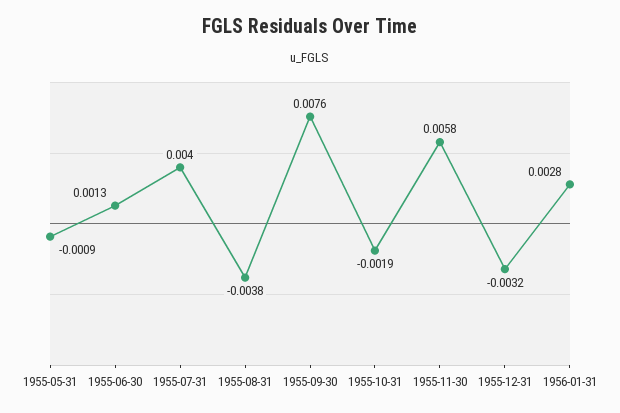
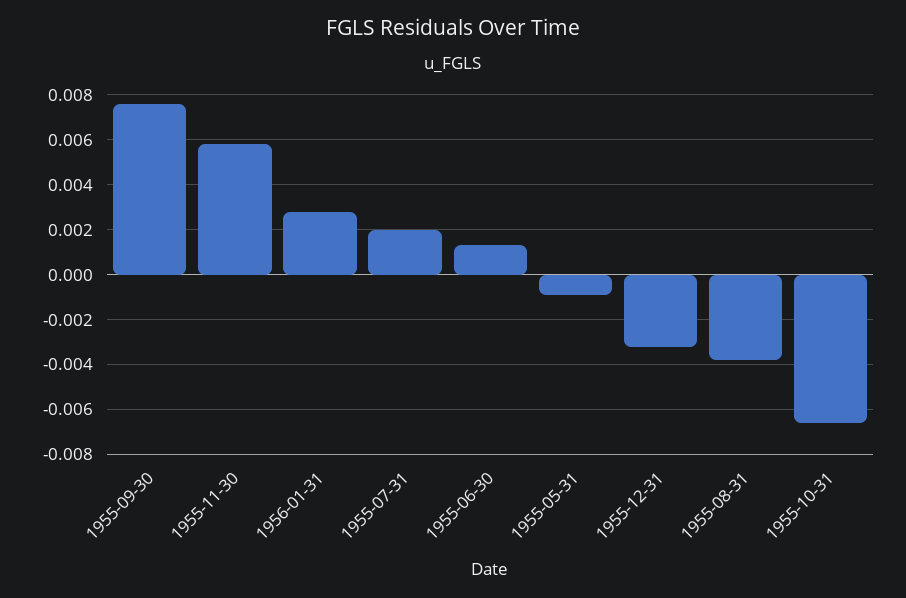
  {
    "1955-05-31": -0.0009,
    "1955-06-30": 0.0013,
-   "1955-07-31": 0.004,
+   "1955-07-31": 0.002,
    "1955-08-31": -0.0038,
    "1955-09-30": 0.0076,
-   "1955-10-31": -0.0019,
+   "1955-10-31": -0.0065,
    "1955-11-30": 0.0058,
    "1955-12-31": -0.0032,
    "1956-01-31": 0.0028
  }

